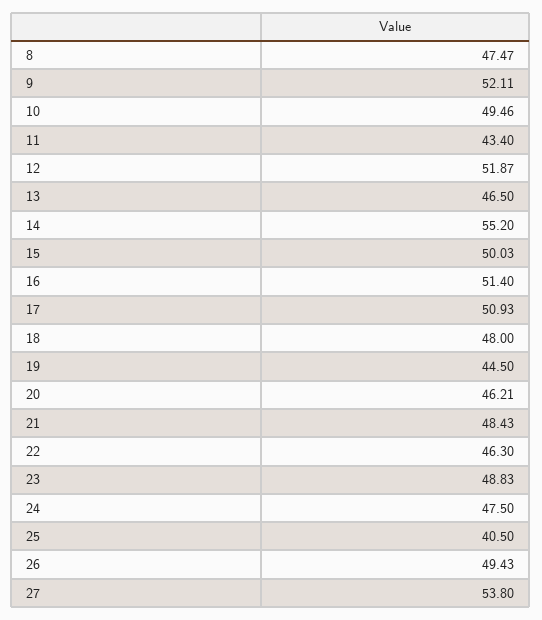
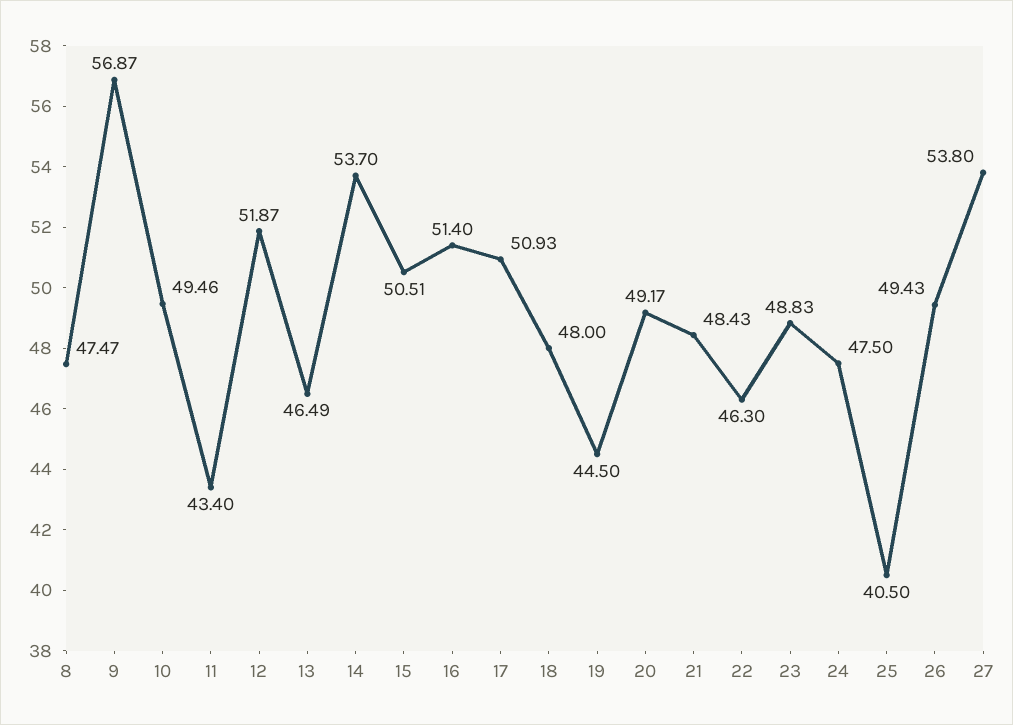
  {
    "8": 47.47,
-   "9": 52.11,
+   "9": 56.87,
    "10": 49.46,
    "11": 43.4,
    "12": 51.87,
-   "13": 46.5,
+   "13": 46.49,
-   "14": 55.2,
+   "14": 53.7,
-   "15": 50.03,
+   "15": 50.51,
    "16": 51.4,
    "17": 50.93,
    "18": 48,
    "19": 44.5,
-   "20": 46.21,
+   "20": 49.17,
    "21": 48.43,
    "22": 46.3,
    "23": 48.83,
    "24": 47.5,
    "25": 40.5,
    "26": 49.43,
    "27": 53.8
  }

